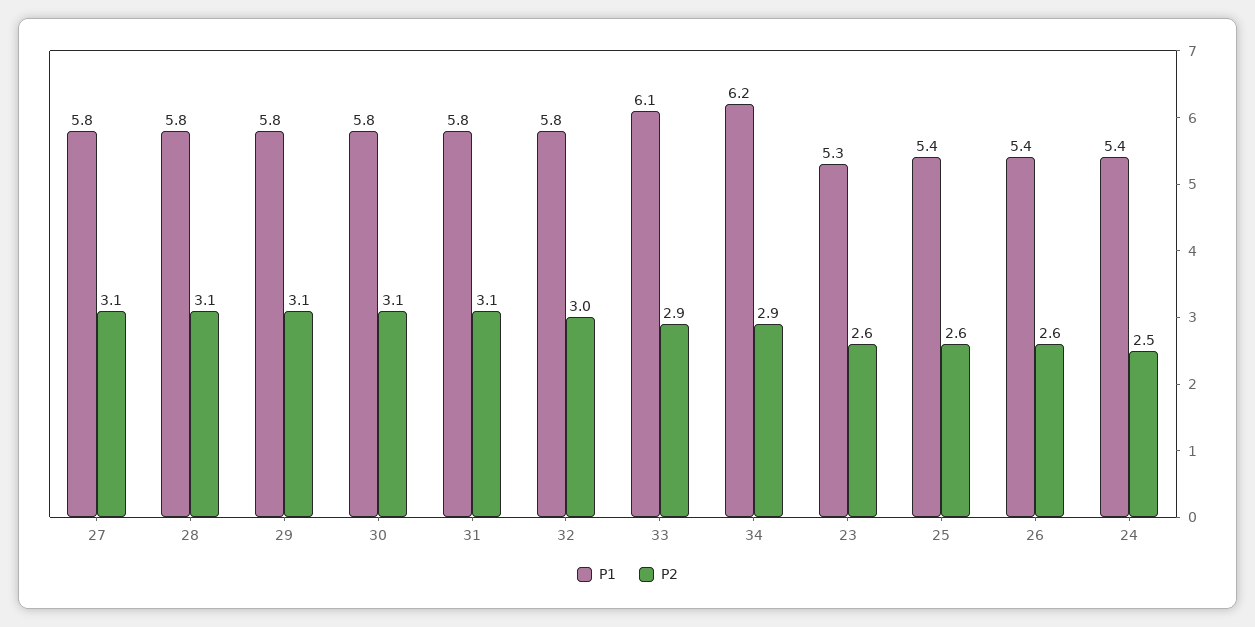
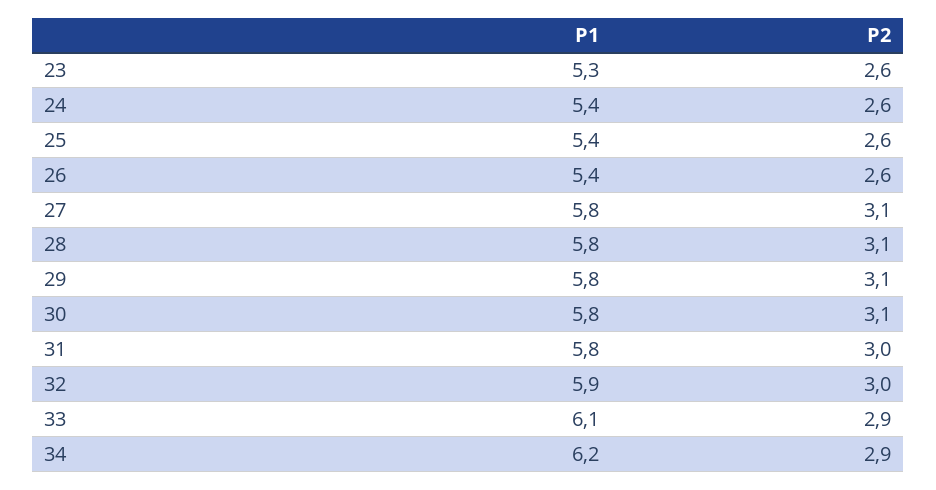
  {
    "P1": {
      "27": 5.8,
      "28": 5.8,
      "29": 5.8,
      "30": 5.8,
      "31": 5.8,
-     "32": 5.8,
+     "32": 5.9,
      "33": 6.1,
      "34": 6.2,
      "23": 5.3,
      "25": 5.4,
      "26": 5.4,
      "24": 5.4
    },
    "P2": {
      "27": 3.1,
      "28": 3.1,
      "29": 3.1,
      "30": 3.1,
-     "31": 3.1,
+     "31": 3,
      "32": 3,
      "33": 2.9,
      "34": 2.9,
      "23": 2.6,
      "25": 2.6,
      "26": 2.6,
-     "24": 2.5
+     "24": 2.6
    }
  }

